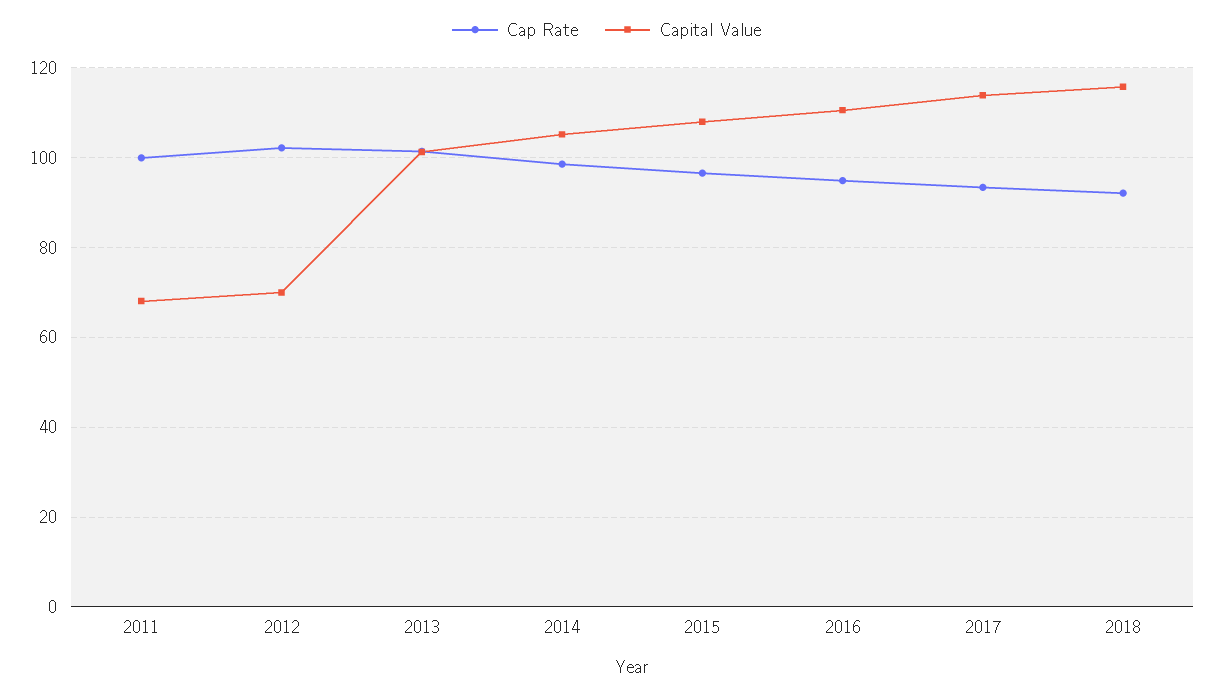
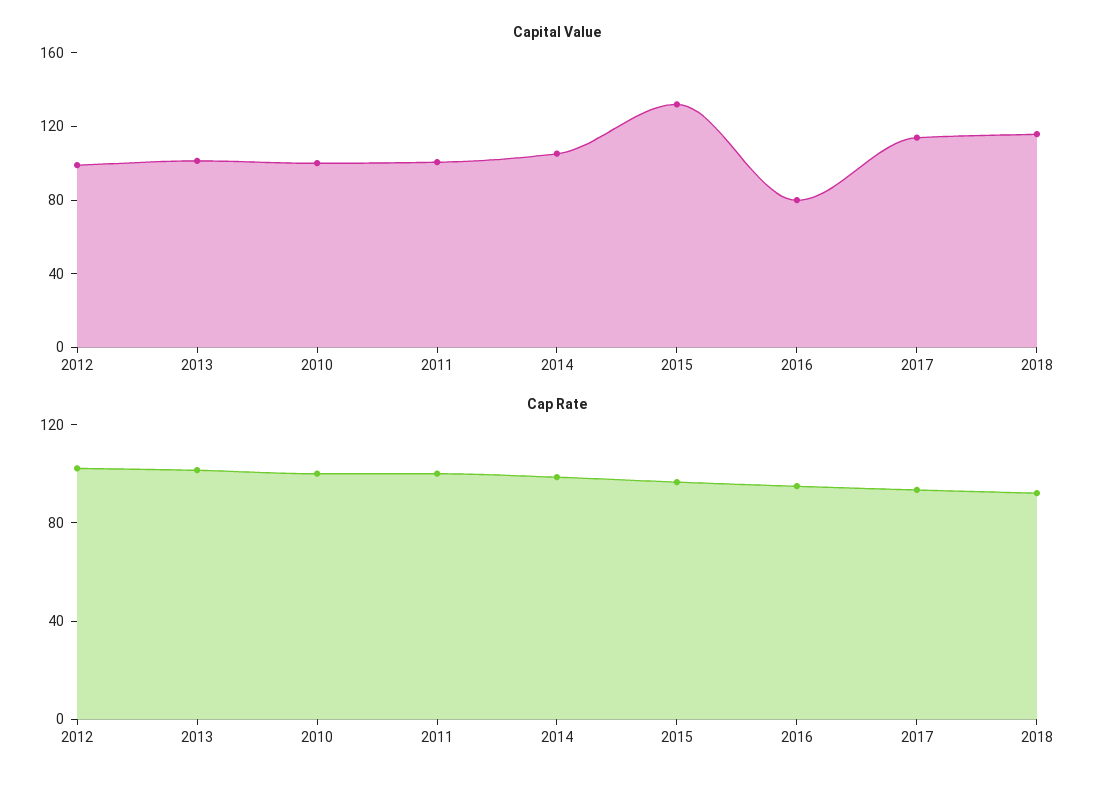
  {
    "Cap Rate": {
      "2011": 100,
      "2012": 102,
      "2013": 102,
      "2014": 98,
      "2015": 96,
      "2016": 94,
      "2017": 94,
-     "2018": 92
+     "2018": 92,
+     "2010": 100
    },
    "Capital Value": {
-     "2011": 68,
+     "2011": 100,
-     "2012": 70,
+     "2012": 100,
      "2013": 102,
      "2014": 106,
-     "2015": 108,
+     "2015": 130,
-     "2016": 110,
+     "2016": 80,
      "2017": 114,
-     "2018": 116
+     "2018": 116,
+     "2010": 100
    }
  }

